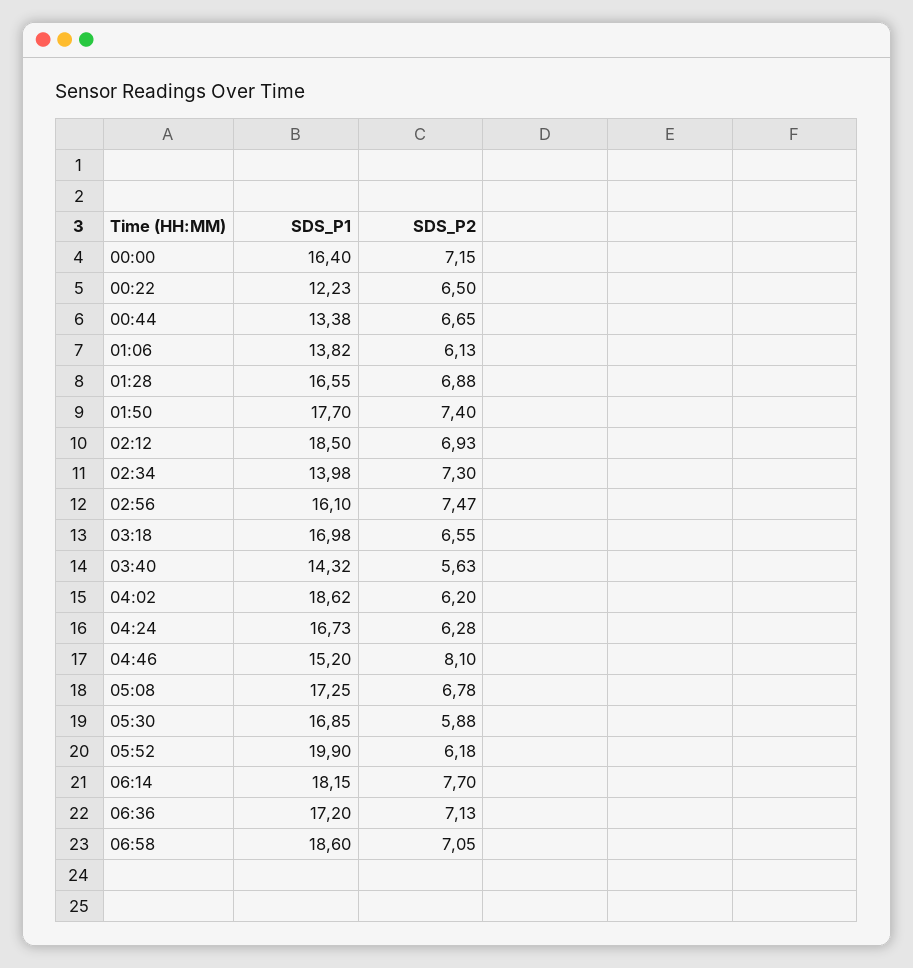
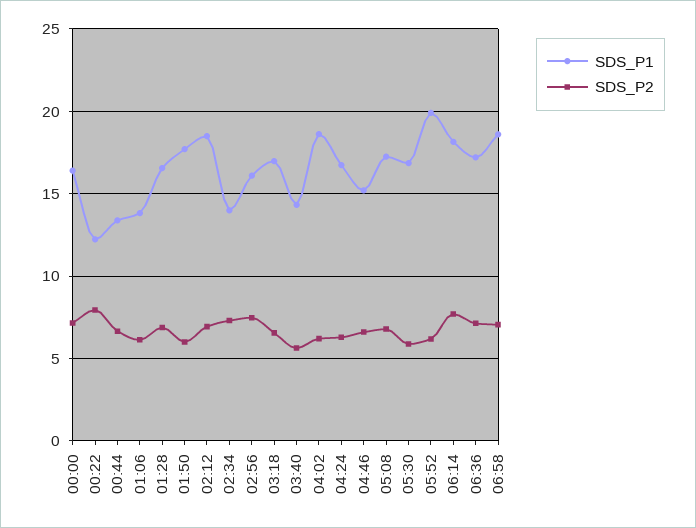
  {
    "SDS_P1": {
      "00:00": 16.4,
      "00:22": 12.23,
      "00:44": 13.38,
      "01:06": 13.82,
      "01:28": 16.55,
      "01:50": 17.7,
      "02:12": 18.5,
      "02:34": 13.98,
      "02:56": 16.1,
      "03:18": 16.98,
      "03:40": 14.32,
      "04:02": 18.62,
      "04:24": 16.73,
      "04:46": 15.2,
      "05:08": 17.25,
      "05:30": 16.85,
      "05:52": 19.9,
      "06:14": 18.15,
      "06:36": 17.2,
      "06:58": 18.6
    },
    "SDS_P2": {
      "00:00": 7.15,
-     "00:22": 6.5,
+     "00:22": 8,
      "00:44": 6.65,
      "01:06": 6.13,
      "01:28": 6.88,
-     "01:50": 7.4,
+     "01:50": 6,
      "02:12": 6.93,
      "02:34": 7.3,
      "02:56": 7.47,
      "03:18": 6.55,
      "03:40": 5.63,
      "04:02": 6.2,
      "04:24": 6.28,
-     "04:46": 8.1,
+     "04:46": 6.5,
      "05:08": 6.78,
      "05:30": 5.88,
      "05:52": 6.18,
      "06:14": 7.7,
      "06:36": 7.13,
      "06:58": 7.05
    }
  }

